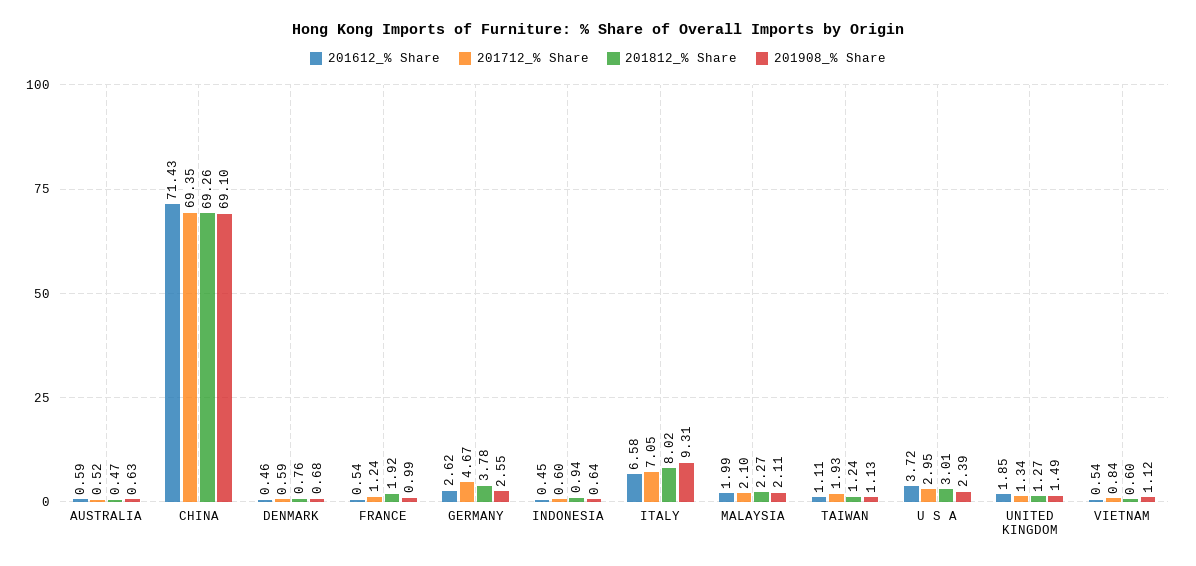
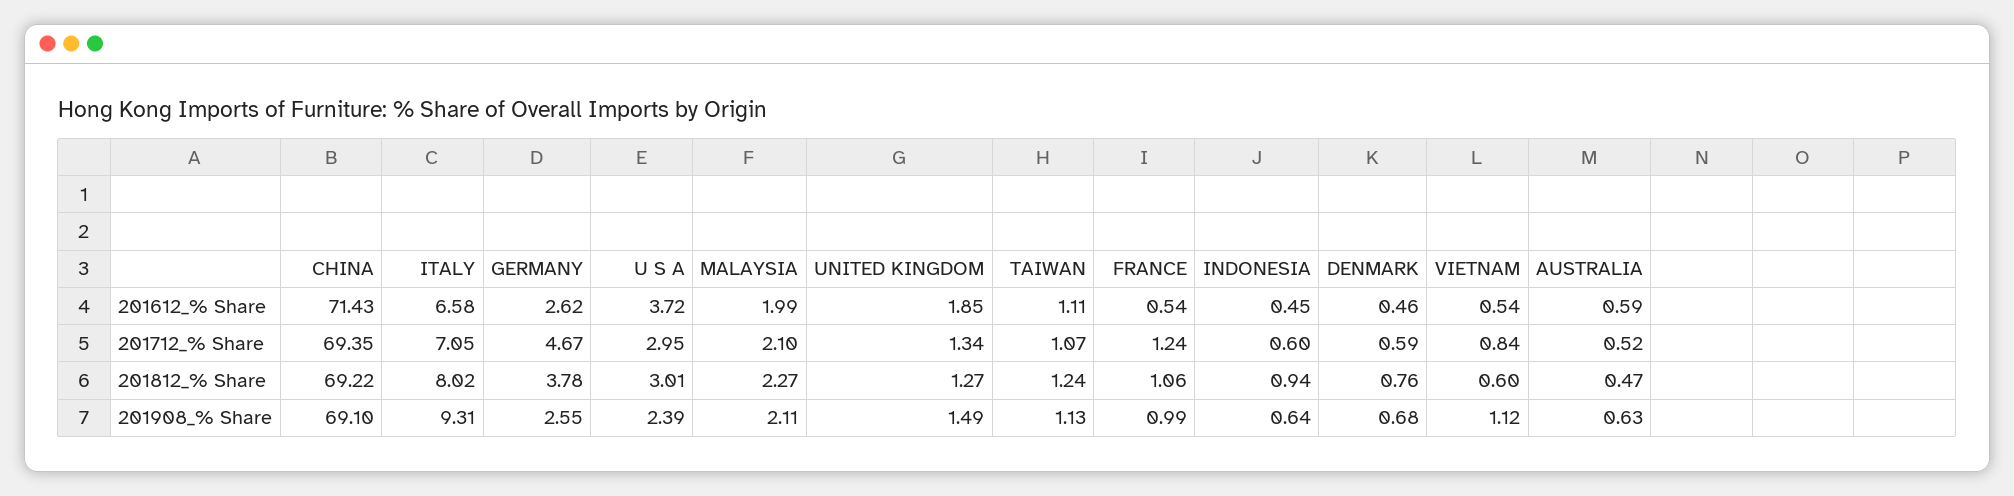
  {
    "201612_% Share": {
      "AUSTRALIA": 0.59,
      "CHINA": 71.43,
      "DENMARK": 0.46,
      "FRANCE": 0.54,
      "GERMANY": 2.62,
      "INDONESIA": 0.45,
      "ITALY": 6.58,
      "MALAYSIA": 1.99,
      "TAIWAN": 1.11,
      "U S A": 3.72,
      "UNITED KINGDOM": 1.85,
      "VIETNAM": 0.54
    },
    "201712_% Share": {
      "AUSTRALIA": 0.52,
      "CHINA": 69.35,
      "DENMARK": 0.59,
      "FRANCE": 1.24,
      "GERMANY": 4.67,
      "INDONESIA": 0.6,
      "ITALY": 7.05,
      "MALAYSIA": 2.1,
-     "TAIWAN": 1.93,
+     "TAIWAN": 1.07,
      "U S A": 2.95,
      "UNITED KINGDOM": 1.34,
      "VIETNAM": 0.84
    },
    "201812_% Share": {
      "AUSTRALIA": 0.47,
-     "CHINA": 69.26,
+     "CHINA": 69.22,
      "DENMARK": 0.76,
-     "FRANCE": 1.92,
+     "FRANCE": 1.06,
      "GERMANY": 3.78,
      "INDONESIA": 0.94,
      "ITALY": 8.02,
      "MALAYSIA": 2.27,
      "TAIWAN": 1.24,
      "U S A": 3.01,
      "UNITED KINGDOM": 1.27,
      "VIETNAM": 0.6
    },
    "201908_% Share": {
      "AUSTRALIA": 0.63,
      "CHINA": 69.1,
      "DENMARK": 0.68,
      "FRANCE": 0.99,
      "GERMANY": 2.55,
      "INDONESIA": 0.64,
      "ITALY": 9.31,
      "MALAYSIA": 2.11,
      "TAIWAN": 1.13,
      "U S A": 2.39,
      "UNITED KINGDOM": 1.49,
      "VIETNAM": 1.12
    }
  }

